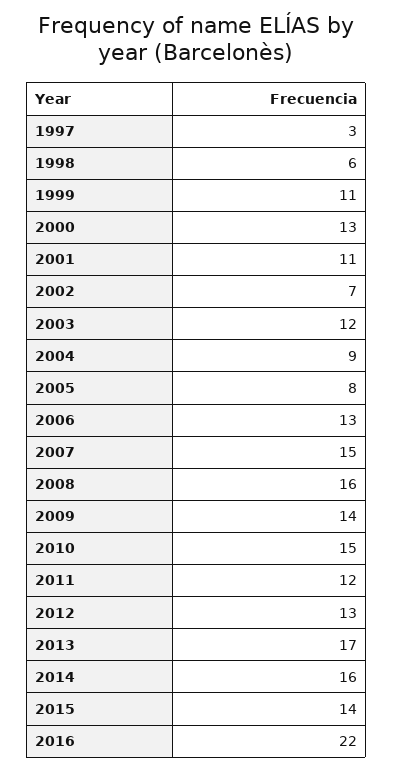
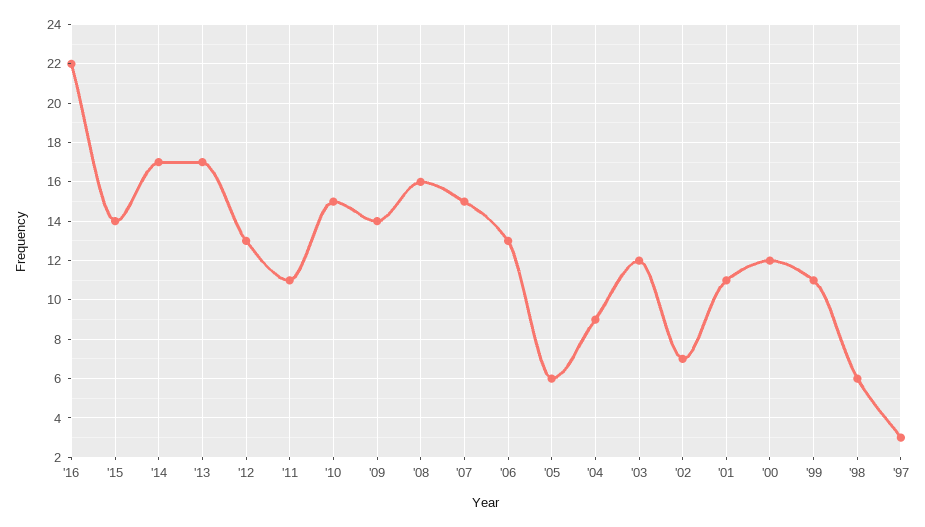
  {
    "1997": 3,
    "1998": 6,
    "1999": 11,
-   "2000": 13,
+   "2000": 12,
    "2001": 11,
    "2002": 7,
    "2003": 12,
    "2004": 9,
-   "2005": 8,
+   "2005": 6,
    "2006": 13,
    "2007": 15,
    "2008": 16,
    "2009": 14,
    "2010": 15,
-   "2011": 12,
+   "2011": 11,
    "2012": 13,
    "2013": 17,
-   "2014": 16,
+   "2014": 17,
    "2015": 14,
    "2016": 22
  }

